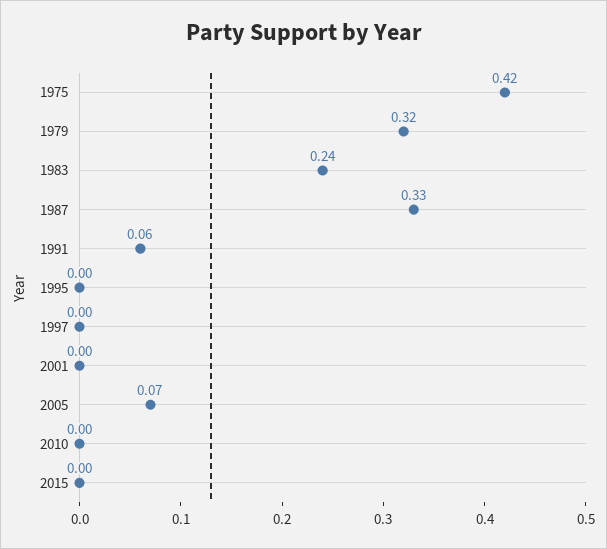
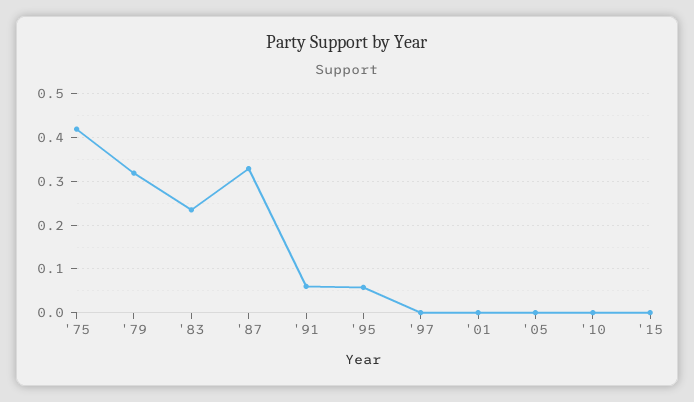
  {
    "1975": 0.42,
    "1979": 0.32,
    "1983": 0.24,
    "1987": 0.33,
    "1991": 0.06,
-   "1995": 0,
+   "1995": 0.06,
    "1997": 0,
    "2001": 0,
-   "2005": 0.07,
+   "2005": 0,
    "2010": 0,
    "2015": 0
  }

